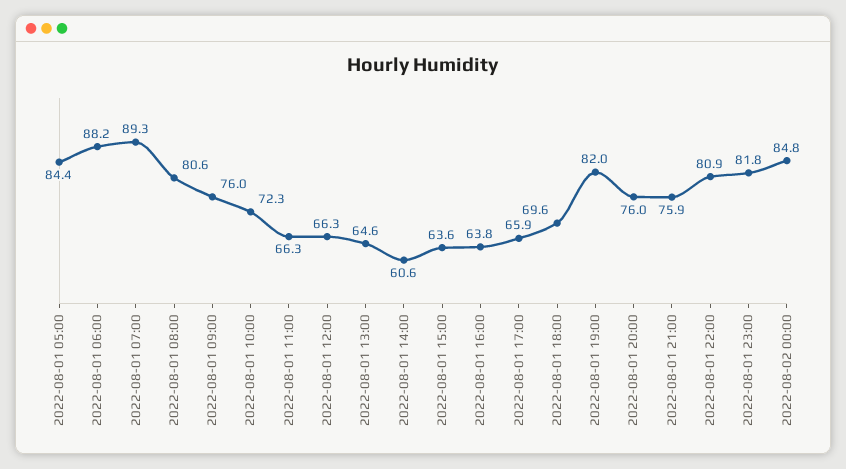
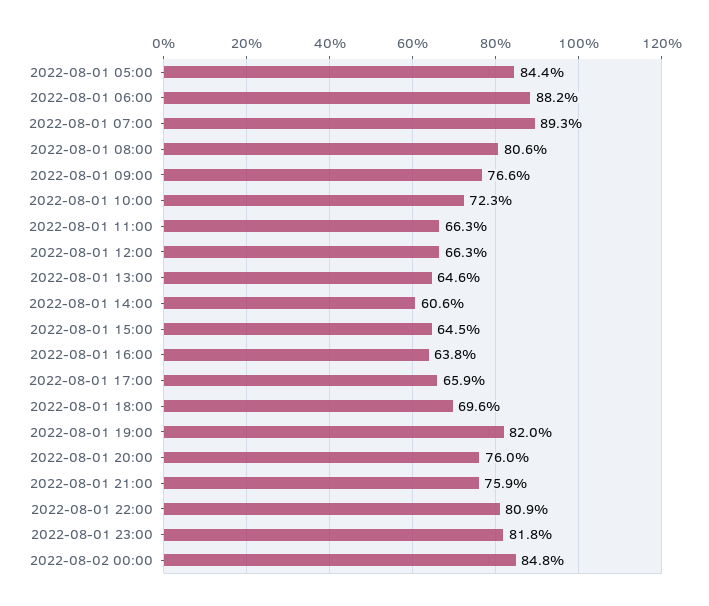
  {
    "2022-08-01 05:00": 84.4,
    "2022-08-01 06:00": 88.2,
    "2022-08-01 07:00": 89.3,
    "2022-08-01 08:00": 80.6,
-   "2022-08-01 09:00": 76,
+   "2022-08-01 09:00": 76.6,
    "2022-08-01 10:00": 72.3,
    "2022-08-01 11:00": 66.3,
    "2022-08-01 12:00": 66.3,
    "2022-08-01 13:00": 64.6,
    "2022-08-01 14:00": 60.6,
-   "2022-08-01 15:00": 63.6,
+   "2022-08-01 15:00": 64.5,
    "2022-08-01 16:00": 63.8,
    "2022-08-01 17:00": 65.9,
    "2022-08-01 18:00": 69.6,
    "2022-08-01 19:00": 82,
    "2022-08-01 20:00": 76,
    "2022-08-01 21:00": 75.9,
    "2022-08-01 22:00": 80.9,
    "2022-08-01 23:00": 81.8,
    "2022-08-02 00:00": 84.8
  }

